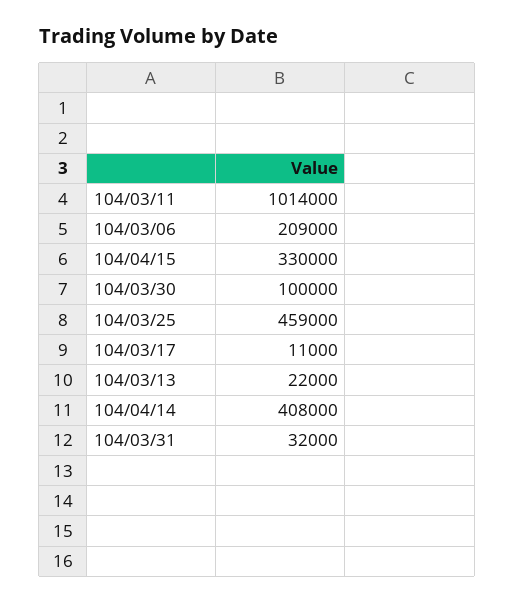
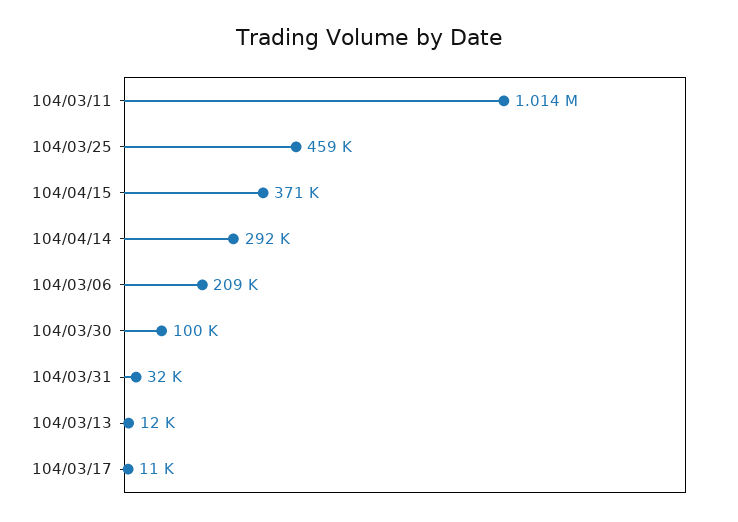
  {
    "104/03/11": 1014000,
    "104/03/06": 209000,
-   "104/04/15": 330000,
+   "104/04/15": 371000,
    "104/03/30": 100000,
    "104/03/25": 459000,
    "104/03/17": 11000,
-   "104/03/13": 22000,
+   "104/03/13": 12000,
-   "104/04/14": 408000,
+   "104/04/14": 292000,
    "104/03/31": 32000
  }

